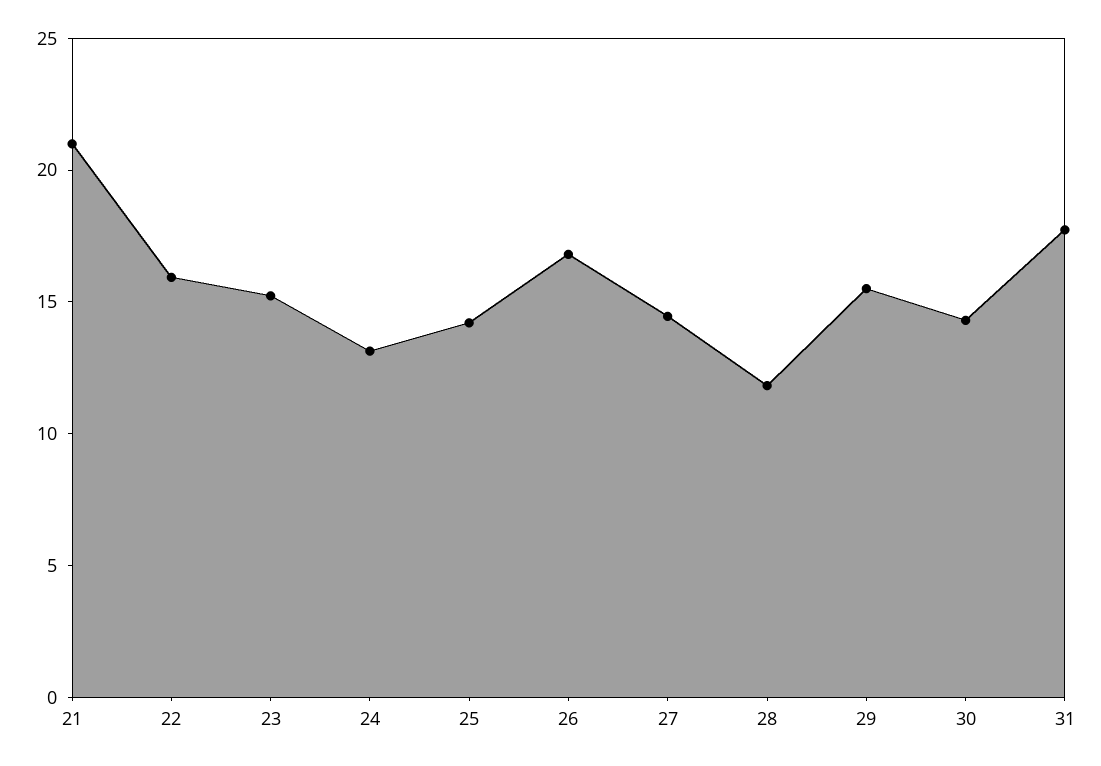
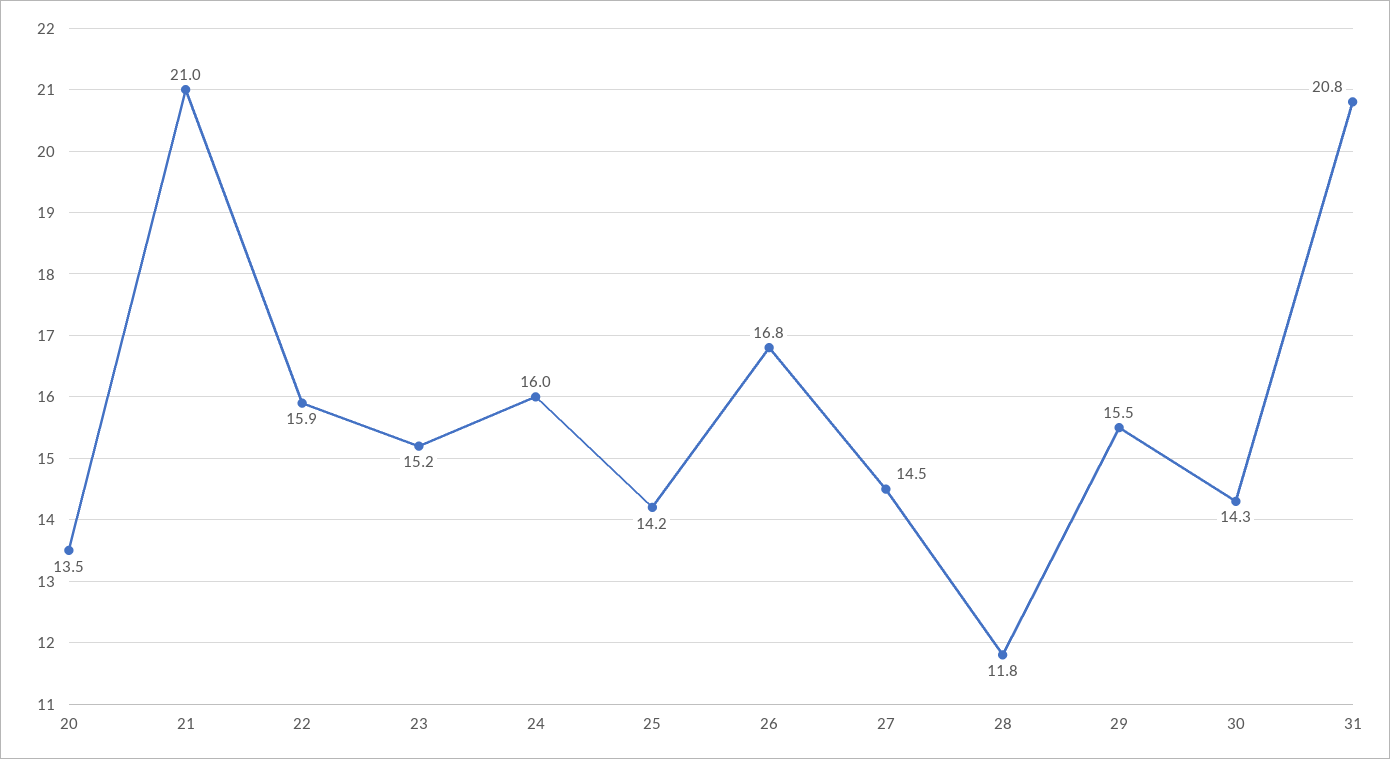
  {
    "21": 21,
    "22": 15.9,
    "23": 15.2,
-   "24": 13,
+   "24": 16,
    "25": 14.2,
    "26": 16.8,
    "27": 14.5,
    "28": 11.8,
    "29": 15.5,
    "30": 14.3,
-   "31": 18
+   "31": 20.8,
+   "20": 13.5
  }

